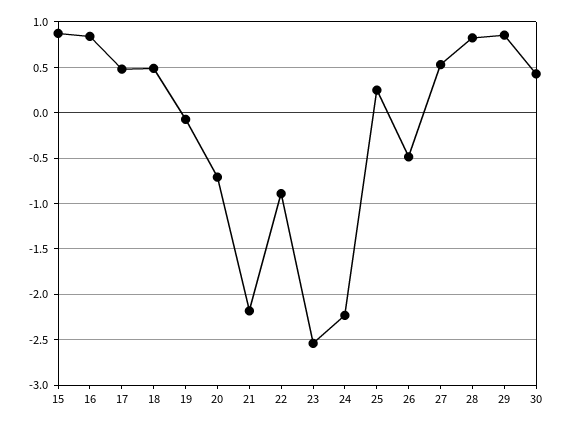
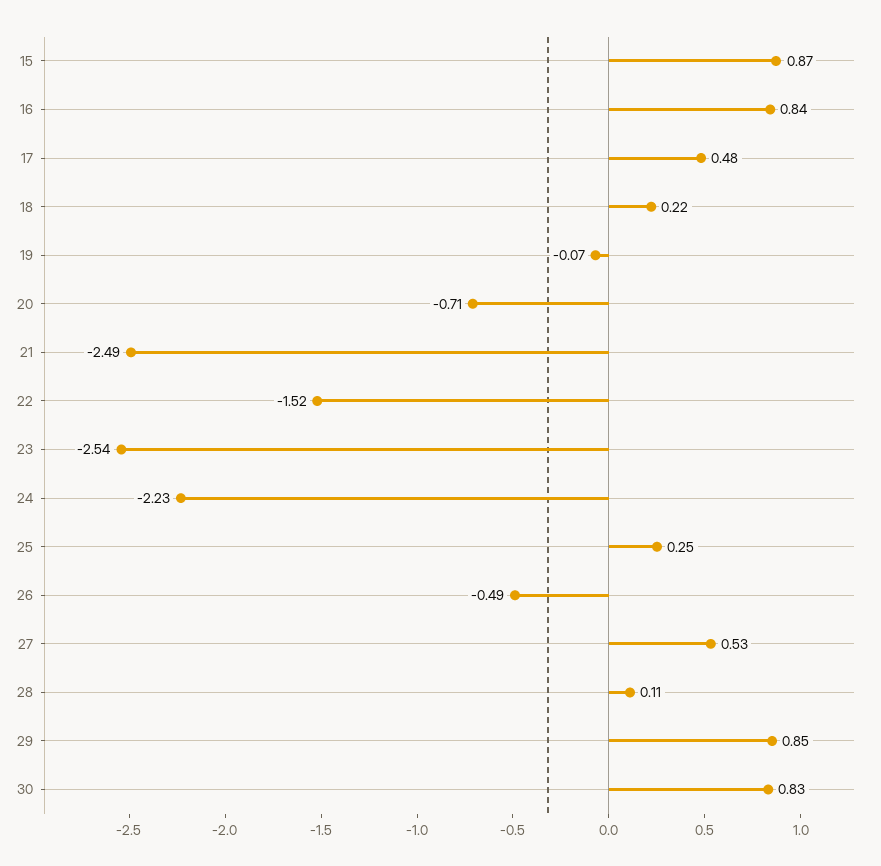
  {
    "15": 0.87,
    "16": 0.84,
    "17": 0.48,
-   "18": 0.5,
+   "18": 0.22,
    "19": -0.07,
    "20": -0.71,
-   "21": -2.2,
+   "21": -2.49,
-   "22": -0.9,
+   "22": -1.52,
    "23": -2.54,
    "24": -2.23,
    "25": 0.25,
    "26": -0.49,
    "27": 0.53,
-   "28": 0.8,
+   "28": 0.11,
    "29": 0.85,
-   "30": 0.4
+   "30": 0.83
  }

